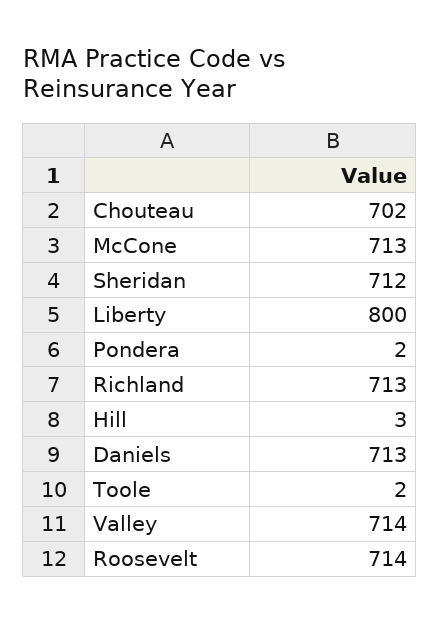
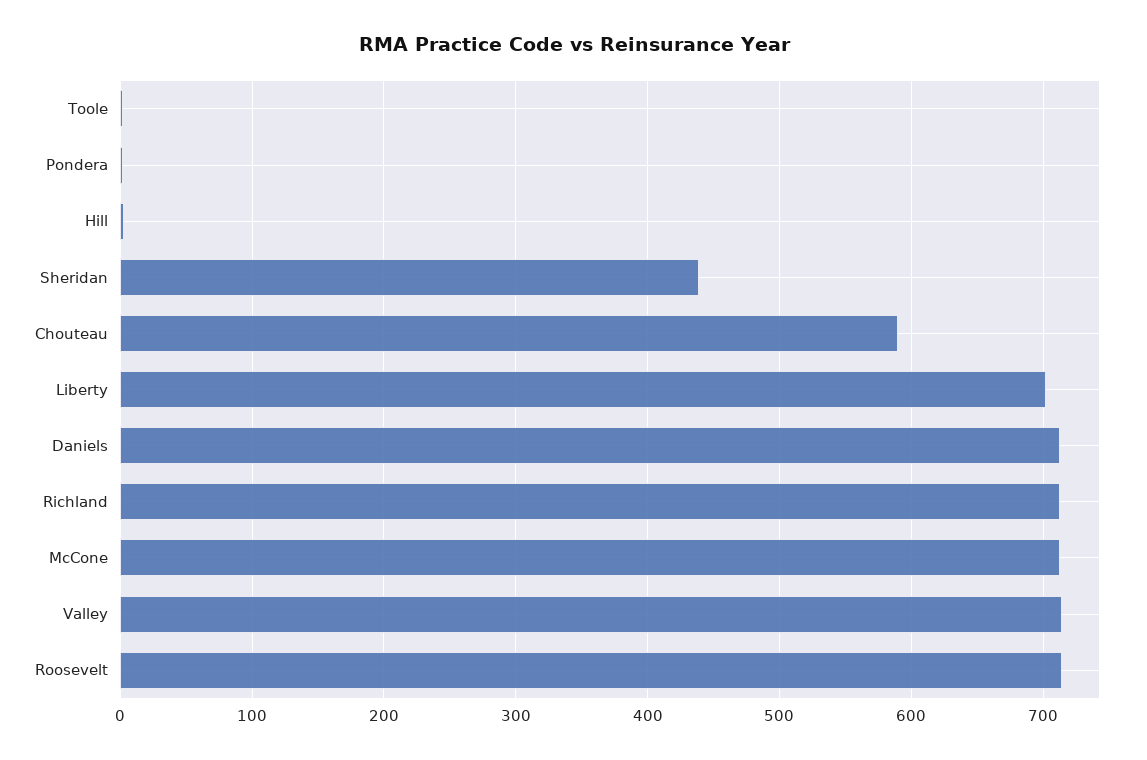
  {
-   "Chouteau": 702,
+   "Chouteau": 590,
    "McCone": 713,
-   "Sheridan": 712,
+   "Sheridan": 440,
-   "Liberty": 800,
+   "Liberty": 700,
    "Pondera": 2,
    "Richland": 713,
    "Hill": 3,
    "Daniels": 713,
    "Toole": 2,
    "Valley": 714,
    "Roosevelt": 714
  }

